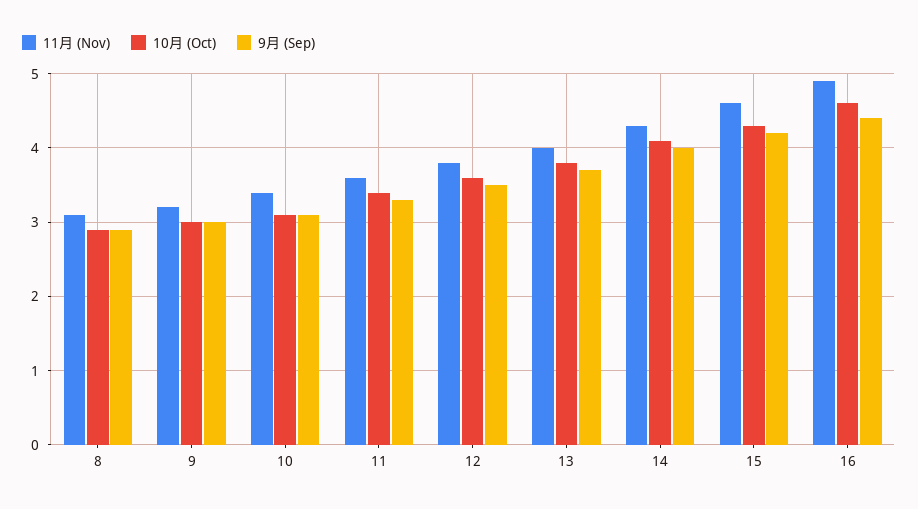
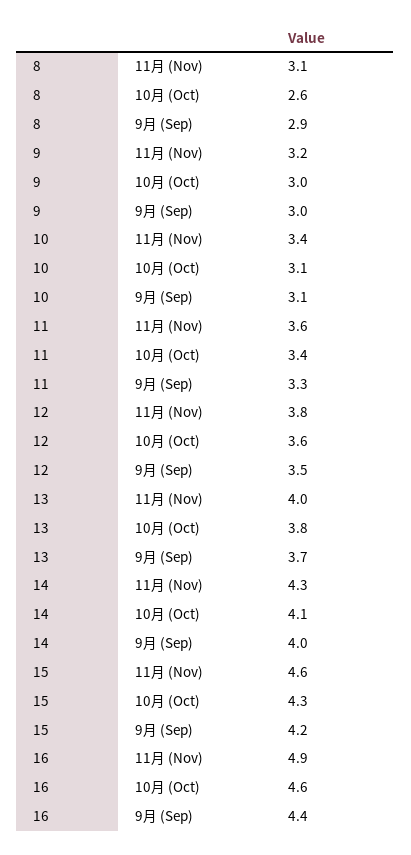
  {
    "11月 (Nov)": {
      "8": 3.1,
      "9": 3.2,
      "10": 3.4,
      "11": 3.6,
      "12": 3.8,
      "13": 4,
      "14": 4.3,
      "15": 4.6,
      "16": 4.9
    },
    "10月 (Oct)": {
-     "8": 2.9,
+     "8": 2.6,
      "9": 3,
      "10": 3.1,
      "11": 3.4,
      "12": 3.6,
      "13": 3.8,
      "14": 4.1,
      "15": 4.3,
      "16": 4.6
    },
    "9月 (Sep)": {
      "8": 2.9,
      "9": 3,
      "10": 3.1,
      "11": 3.3,
      "12": 3.5,
      "13": 3.7,
      "14": 4,
      "15": 4.2,
      "16": 4.4
    }
  }

